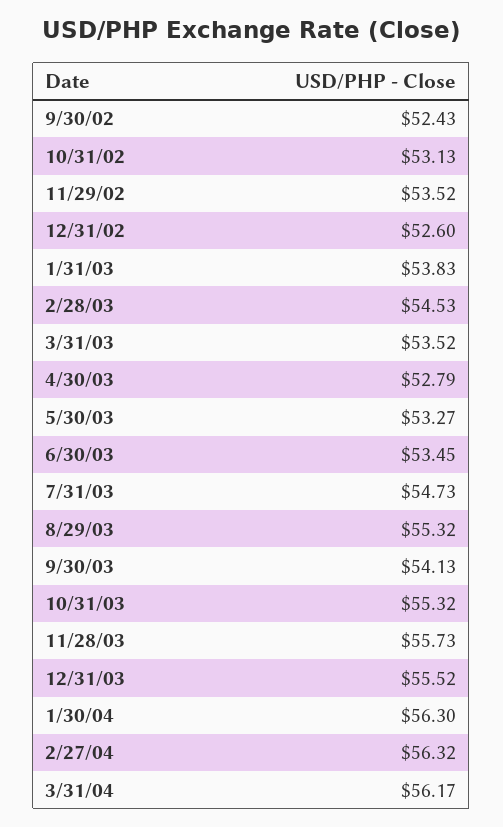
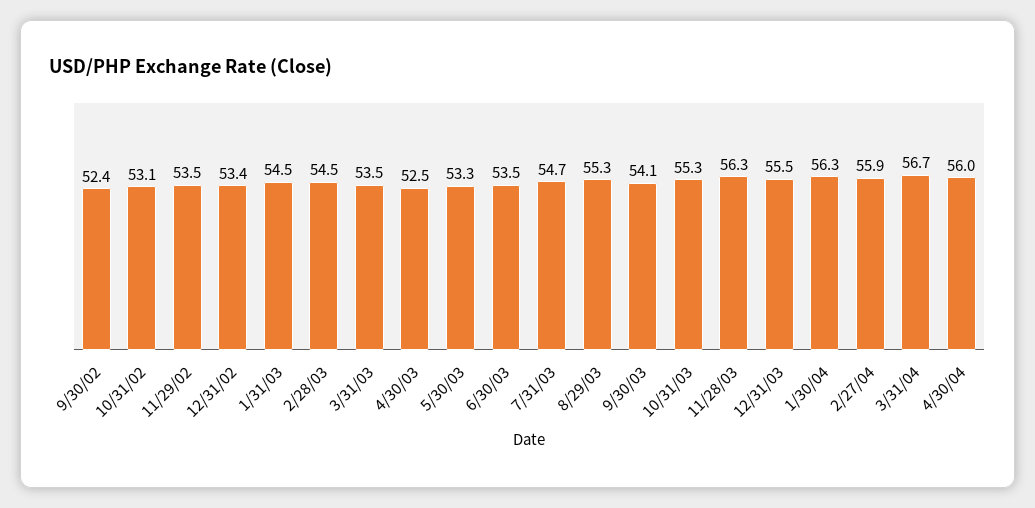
  {
    "9/30/02": 52.43,
    "10/31/02": 53.13,
    "11/29/02": 53.52,
-   "12/31/02": 52.6,
+   "12/31/02": 53.4,
-   "1/31/03": 53.83,
+   "1/31/03": 54.5,
    "2/28/03": 54.53,
    "3/31/03": 53.52,
-   "4/30/03": 52.79,
+   "4/30/03": 52.5,
    "5/30/03": 53.27,
    "6/30/03": 53.45,
    "7/31/03": 54.73,
    "8/29/03": 55.32,
    "9/30/03": 54.13,
    "10/31/03": 55.32,
-   "11/28/03": 55.73,
+   "11/28/03": 56.3,
    "12/31/03": 55.52,
    "1/30/04": 56.3,
-   "2/27/04": 56.32,
+   "2/27/04": 55.9,
-   "3/31/04": 56.17
+   "3/31/04": 56.7,
+   "4/30/04": 56
  }

